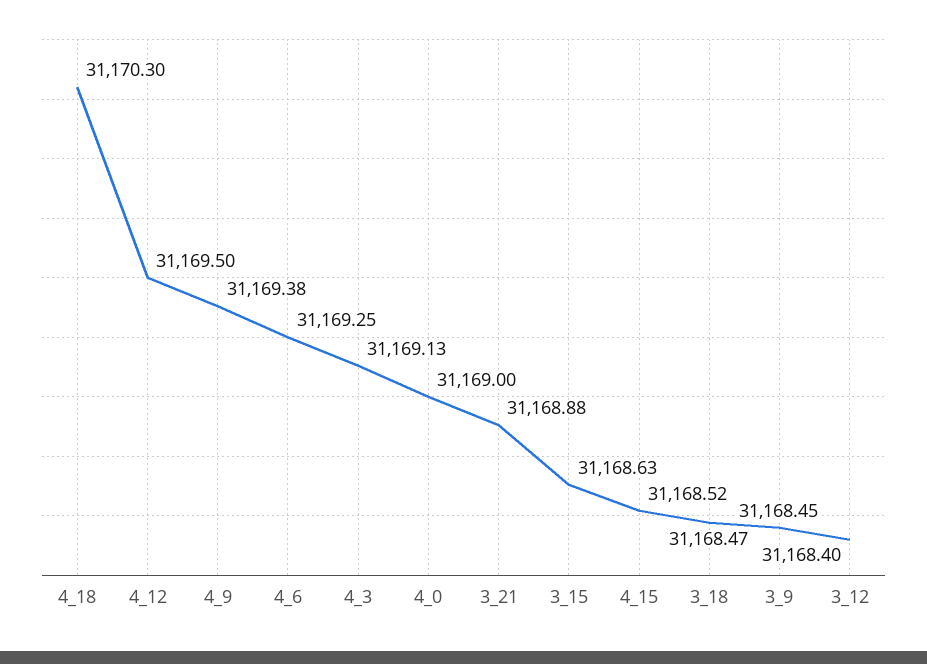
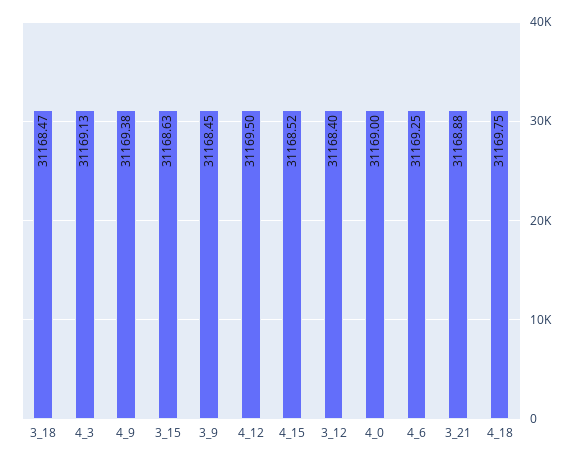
  {
-   "4_18": 31170.3,
+   "4_18": 31169.75,
    "4_12": 31169.5,
    "4_9": 31169.38,
    "4_6": 31169.25,
    "4_3": 31169.13,
    "4_0": 31169,
    "3_21": 31168.88,
    "3_15": 31168.63,
    "4_15": 31168.52,
    "3_18": 31168.47,
    "3_9": 31168.45,
    "3_12": 31168.4
  }

